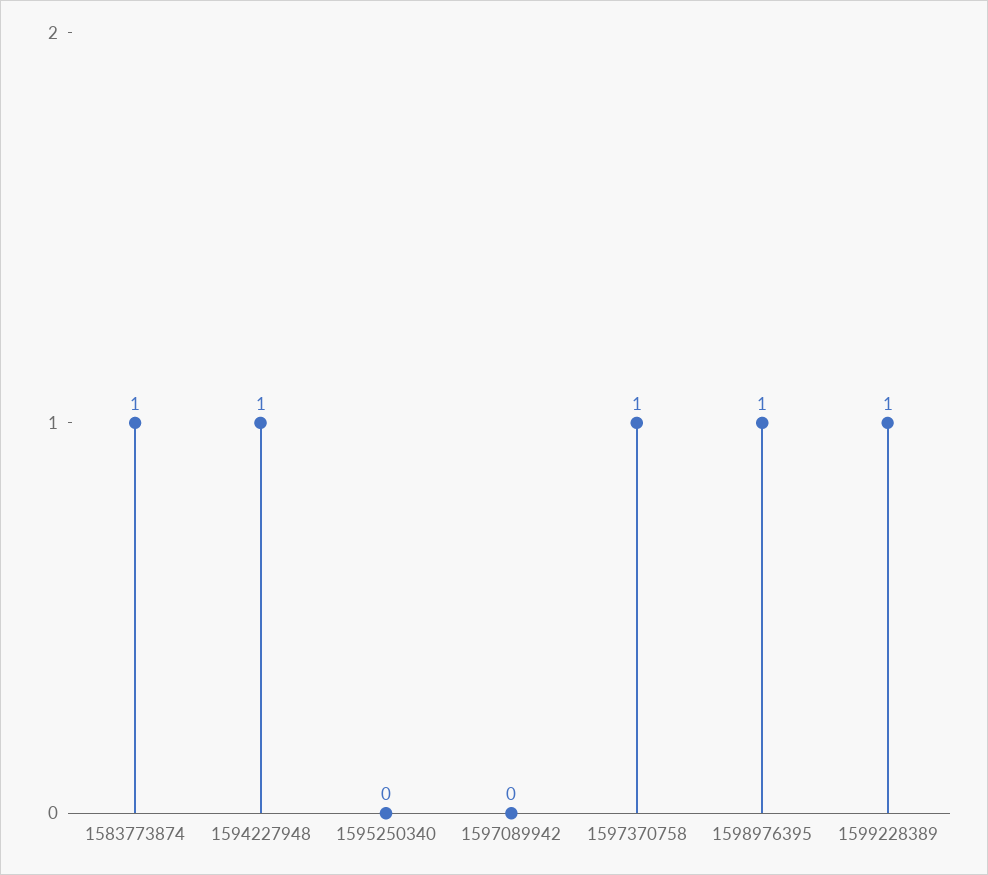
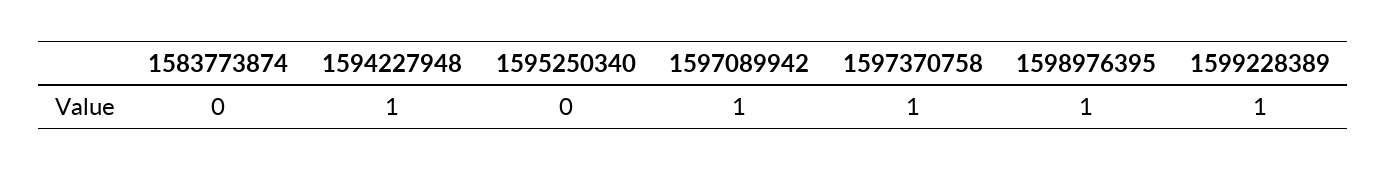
  {
-   "1583773874": 1,
+   "1583773874": 0,
    "1594227948": 1,
    "1595250340": 0,
-   "1597089942": 0,
+   "1597089942": 1,
    "1597370758": 1,
    "1598976395": 1,
    "1599228389": 1
  }

